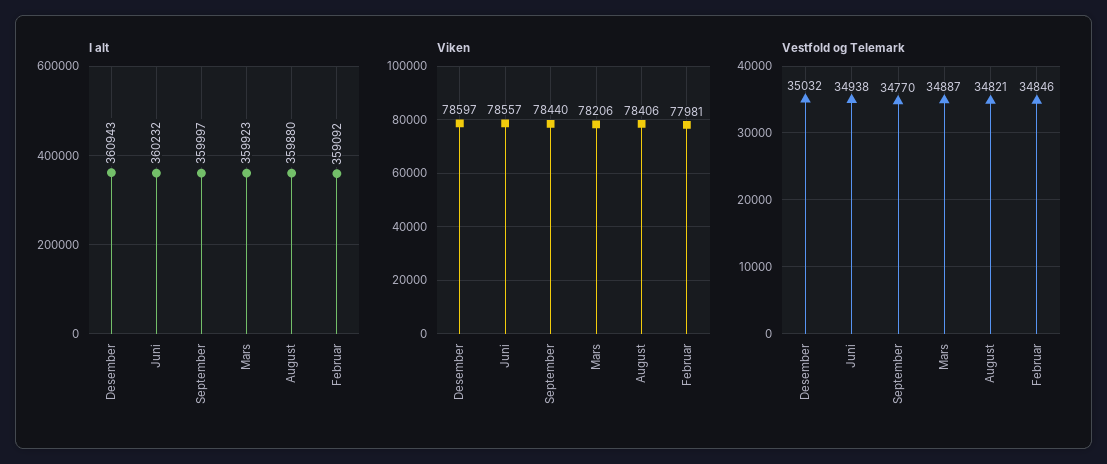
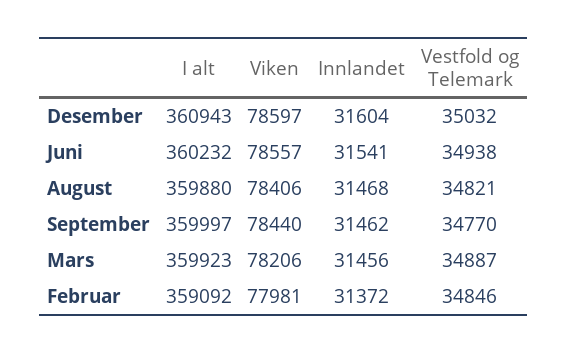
  {
    "I alt": {
      "Desember": 360943,
      "Juni": 360232,
      "September": 359997,
      "Mars": 359923,
      "August": 359880,
      "Februar": 359092
    },
    "Viken": {
      "Desember": 78597,
      "Juni": 78557,
      "September": 78440,
      "Mars": 78206,
      "August": 78406,
      "Februar": 77981
    },
    "Vestfold og Telemark": {
      "Desember": 35032,
      "Juni": 34938,
      "September": 34770,
      "Mars": 34887,
      "August": 34821,
      "Februar": 34846
-   }
+   },
+   "Innlandet": {
+     "Desember": 31604,
+     "Juni": 31541,
+     "August": 31468,
+     "September": 31462,
+     "Mars": 31456,
+     "Februar": 31372
+   }
  }

